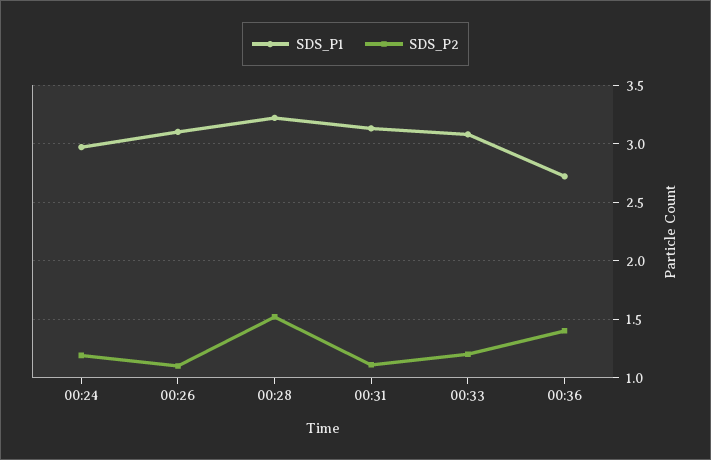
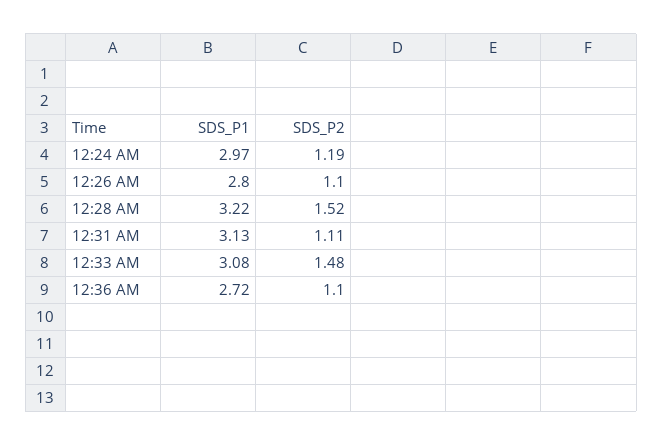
  {
    "SDS_P1": {
      "00:24": 2.97,
-     "00:26": 3.1,
+     "00:26": 2.8,
      "00:28": 3.22,
      "00:31": 3.13,
      "00:33": 3.08,
      "00:36": 2.72
    },
    "SDS_P2": {
      "00:24": 1.19,
      "00:26": 1.1,
      "00:28": 1.52,
      "00:31": 1.11,
-     "00:33": 1.2,
+     "00:33": 1.48,
-     "00:36": 1.4
+     "00:36": 1.1
    }
  }

